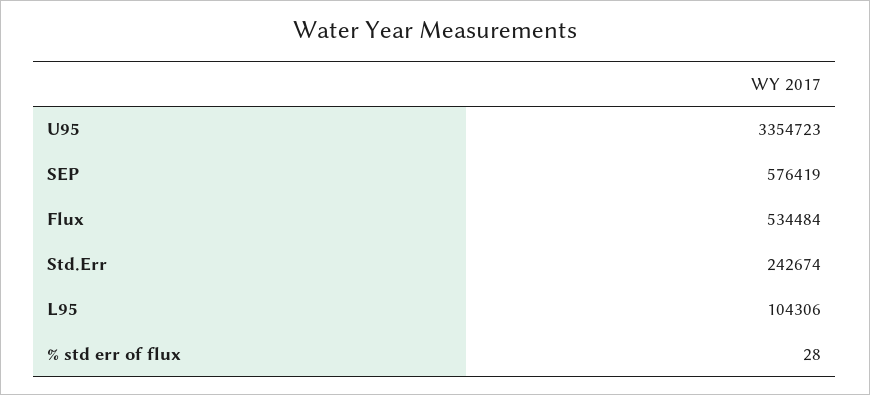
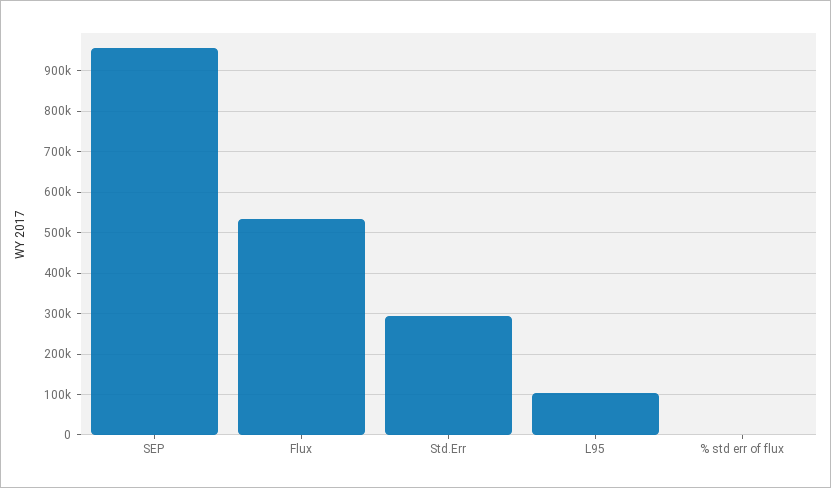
  {
-   "U95": 3354723,
-   "SEP": 576419,
+   "SEP": 960000,
    "Flux": 534484,
-   "Std.Err": 242674,
+   "Std.Err": 300000,
    "L95": 104306,
    "% std err of flux": 28
  }

